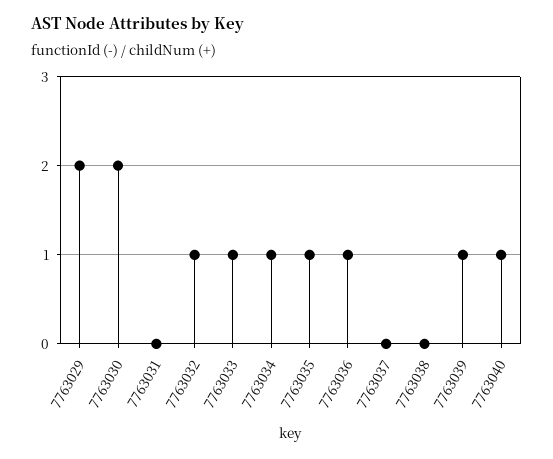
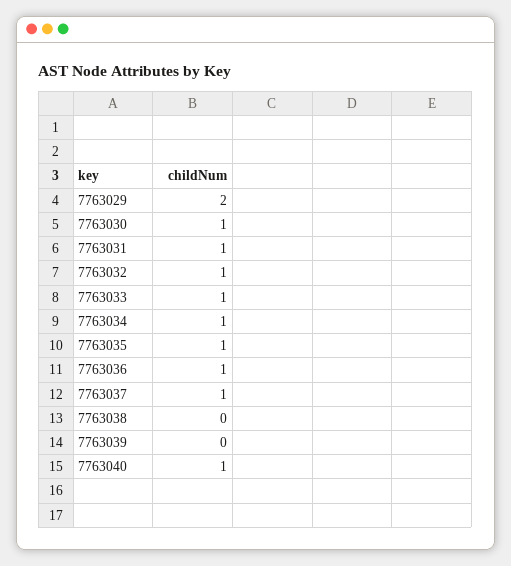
  {
    "7763029": 2,
-   "7763030": 2,
+   "7763030": 1,
-   "7763031": 0,
+   "7763031": 1,
    "7763032": 1,
    "7763033": 1,
    "7763034": 1,
    "7763035": 1,
    "7763036": 1,
-   "7763037": 0,
+   "7763037": 1,
    "7763038": 0,
-   "7763039": 1,
+   "7763039": 0,
    "7763040": 1
  }

